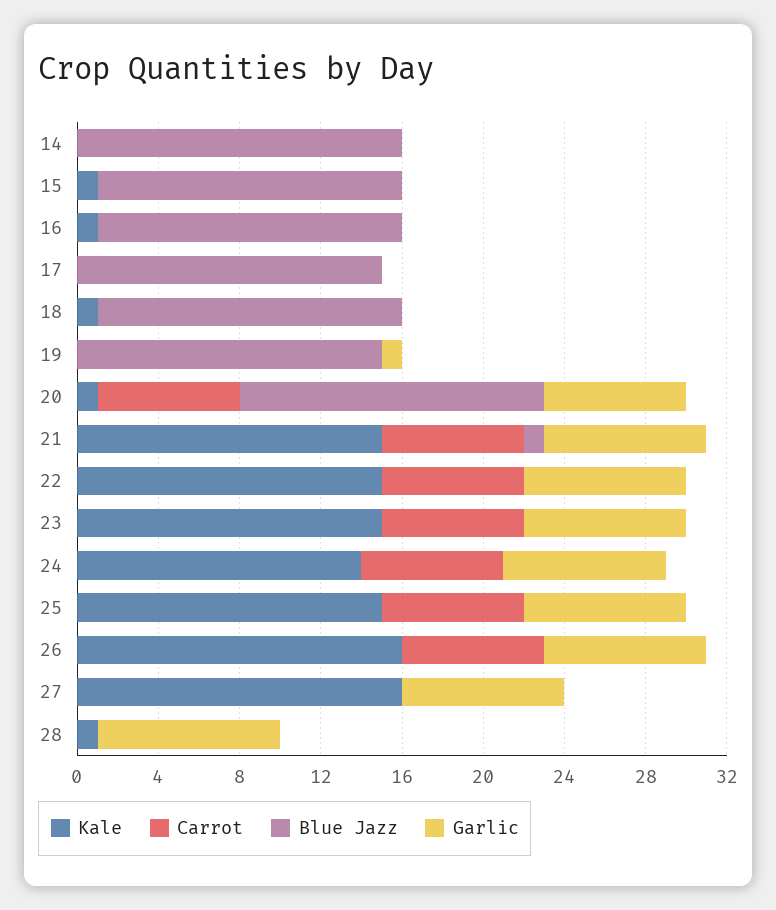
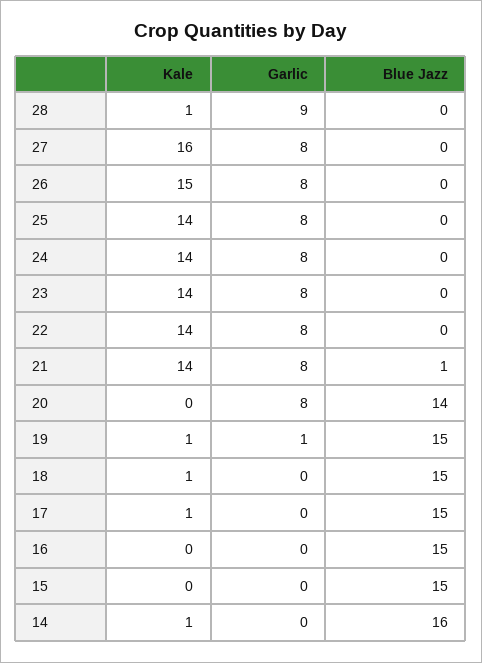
  {
    "Kale": {
-     "14": 0,
+     "14": 1,
-     "15": 1,
+     "15": 0,
-     "16": 1,
+     "16": 0,
-     "17": 0,
+     "17": 1,
      "18": 1,
-     "19": 0,
+     "19": 1,
-     "20": 1,
+     "20": 0,
-     "21": 15,
+     "21": 14,
-     "22": 15,
+     "22": 14,
-     "23": 15,
+     "23": 14,
      "24": 14,
-     "25": 15,
+     "25": 14,
-     "26": 16,
+     "26": 15,
      "27": 16,
      "28": 1
    },
-   "Carrot": {
-     "14": 0,
-     "15": 0,
-     "16": 0,
-     "17": 0,
-     "18": 0,
-     "19": 0,
-     "20": 7,
-     "21": 7,
-     "22": 7,
-     "23": 7,
-     "24": 7,
-     "25": 7,
-     "26": 7,
-     "27": 0,
-     "28": 0
-   },
    "Blue Jazz": {
      "14": 16,
      "15": 15,
      "16": 15,
      "17": 15,
      "18": 15,
      "19": 15,
-     "20": 15,
+     "20": 14,
      "21": 1,
      "22": 0,
      "23": 0,
      "24": 0,
      "25": 0,
      "26": 0,
      "27": 0,
      "28": 0
    },
    "Garlic": {
      "14": 0,
      "15": 0,
      "16": 0,
      "17": 0,
      "18": 0,
      "19": 1,
-     "20": 7,
+     "20": 8,
      "21": 8,
      "22": 8,
      "23": 8,
      "24": 8,
      "25": 8,
      "26": 8,
      "27": 8,
      "28": 9
    }
  }

